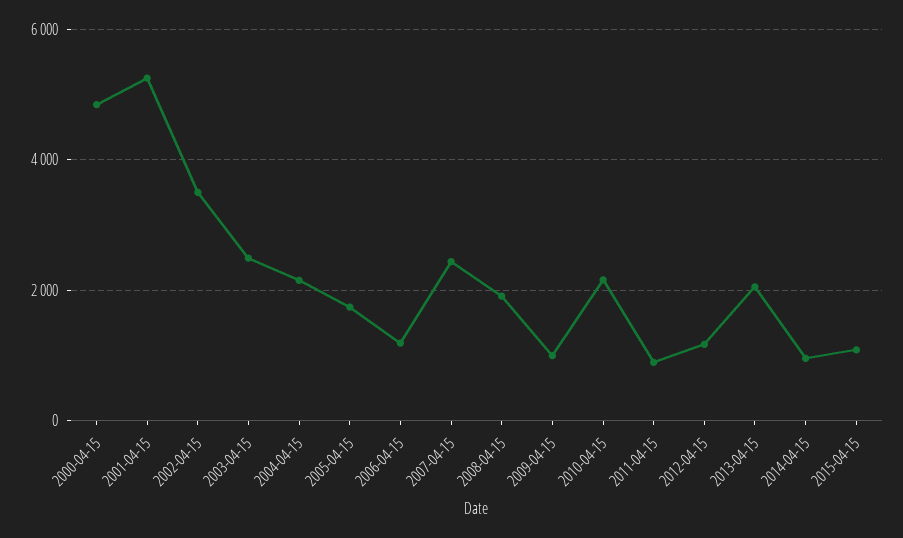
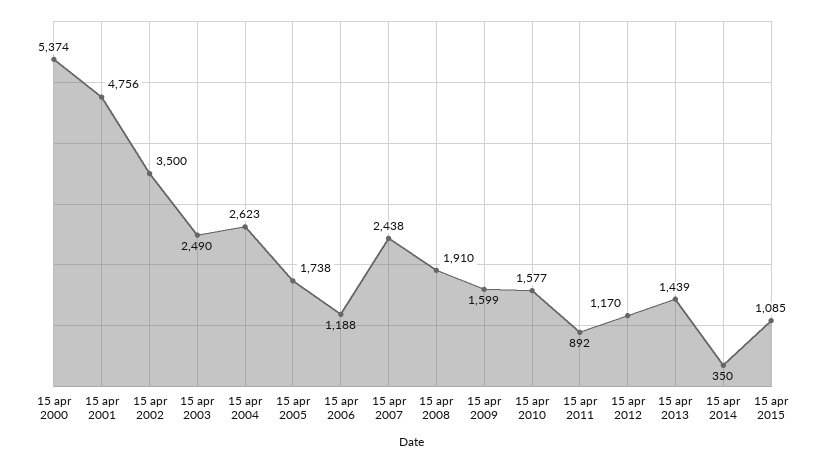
  {
-   "2000-04-15": 4800,
+   "2000-04-15": 5374,
-   "2001-04-15": 5200,
+   "2001-04-15": 4756,
    "2002-04-15": 3500,
    "2003-04-15": 2490,
-   "2004-04-15": 2200,
+   "2004-04-15": 2623,
    "2005-04-15": 1738,
    "2006-04-15": 1188,
    "2007-04-15": 2438,
    "2008-04-15": 1910,
-   "2009-04-15": 1000,
+   "2009-04-15": 1599,
-   "2010-04-15": 2200,
+   "2010-04-15": 1577,
    "2011-04-15": 892,
    "2012-04-15": 1170,
-   "2013-04-15": 2000,
+   "2013-04-15": 1439,
-   "2014-04-15": 1000,
+   "2014-04-15": 350,
    "2015-04-15": 1085
  }

